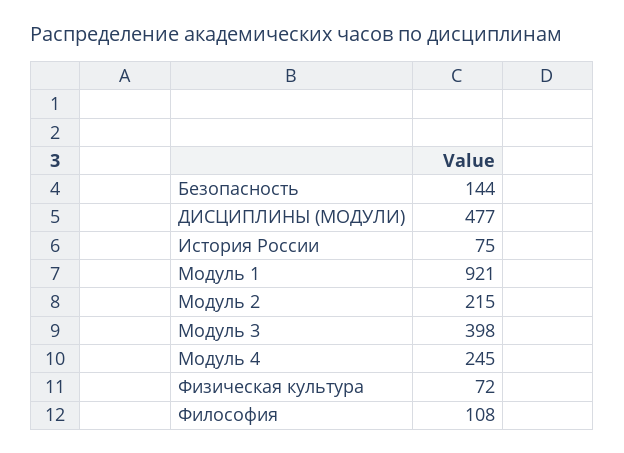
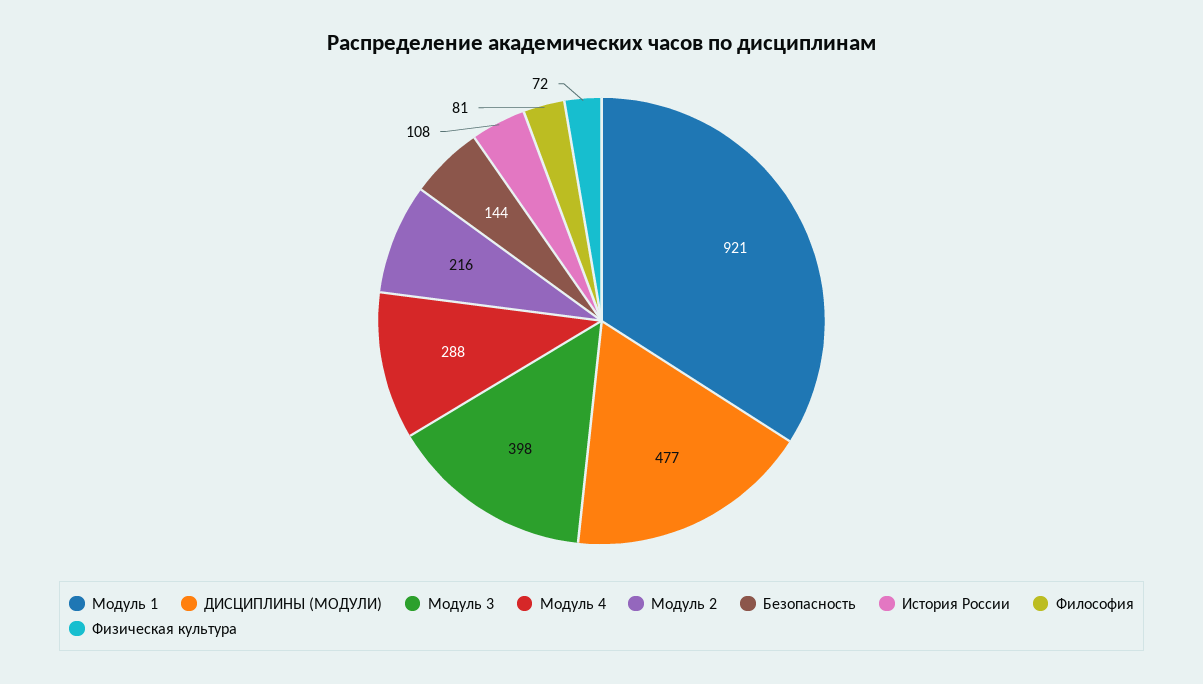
  {
    "Безопасность": 144,
    "ДИСЦИПЛИНЫ (МОДУЛИ)": 477,
-   "История России": 75,
+   "История России": 108,
    "Модуль 1": 921,
-   "Модуль 2": 215,
+   "Модуль 2": 216,
    "Модуль 3": 398,
-   "Модуль 4": 245,
+   "Модуль 4": 288,
    "Физическая культура": 72,
-   "Философия": 108
+   "Философия": 81
  }

